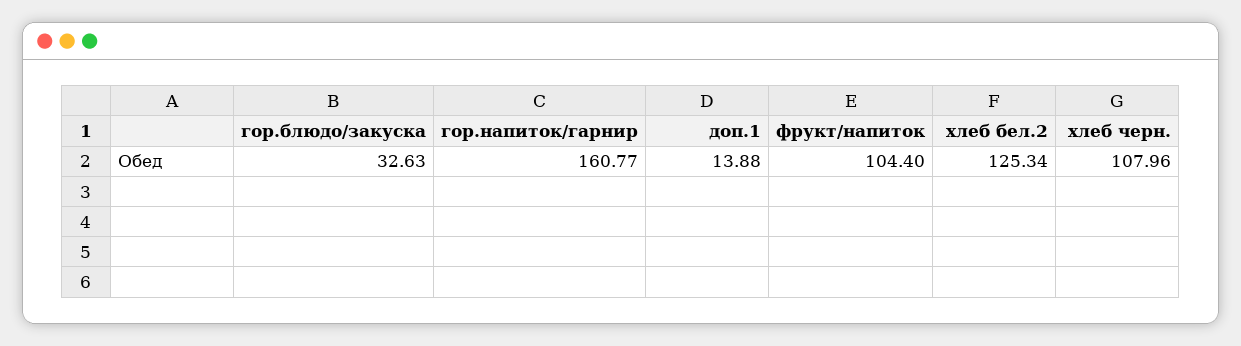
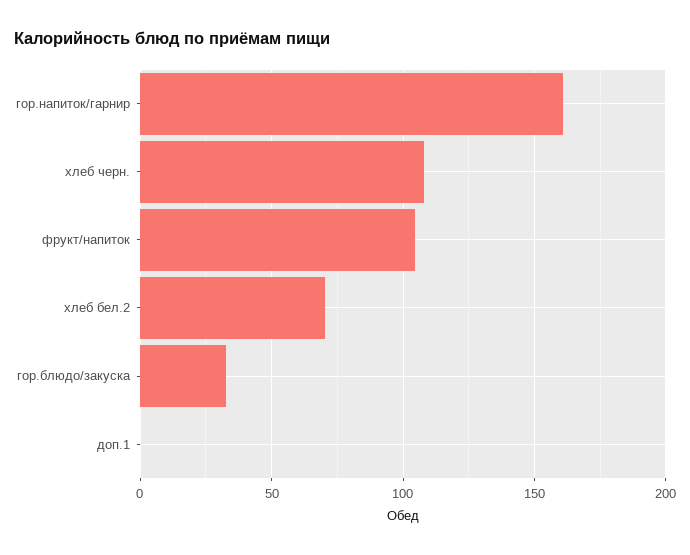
  {
    "гор.блюдо/закуска": 32.63,
    "гор.напиток/гарнир": 160.77,
-   "доп.1": 13.88,
+   "доп.1": 0,
    "фрукт/напиток": 104.4,
-   "хлеб бел.2": 125.34,
+   "хлеб бел.2": 70,
    "хлеб черн.": 107.96
  }

